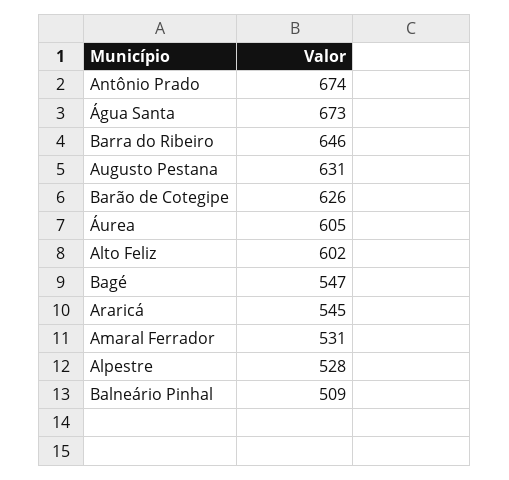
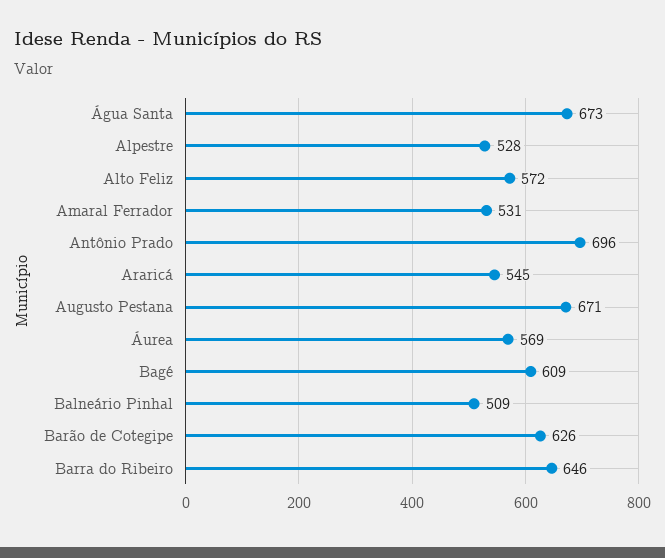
  {
-   "Antônio Prado": 674,
+   "Antônio Prado": 696,
    "Água Santa": 673,
    "Barra do Ribeiro": 646,
-   "Augusto Pestana": 631,
+   "Augusto Pestana": 671,
    "Barão de Cotegipe": 626,
-   "Áurea": 605,
+   "Áurea": 569,
-   "Alto Feliz": 602,
+   "Alto Feliz": 572,
-   "Bagé": 547,
+   "Bagé": 609,
    "Araricá": 545,
    "Amaral Ferrador": 531,
    "Alpestre": 528,
    "Balneário Pinhal": 509
  }

